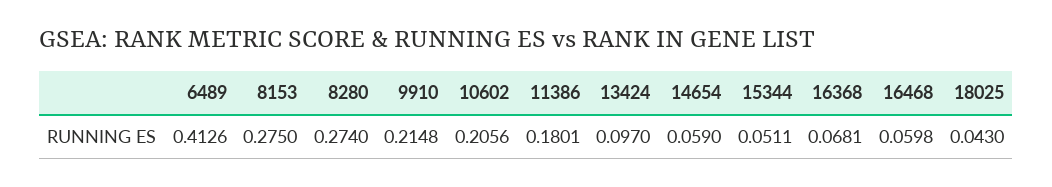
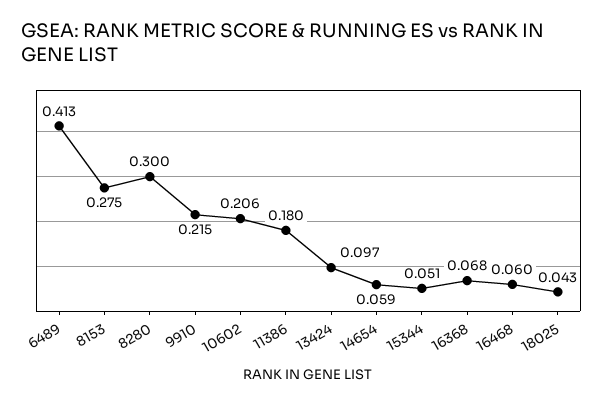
  {
    "6489": 0.4126,
    "8153": 0.275,
-   "8280": 0.274,
+   "8280": 0.3,
    "9910": 0.2148,
    "10602": 0.2056,
    "11386": 0.1801,
    "13424": 0.097,
    "14654": 0.059,
    "15344": 0.0511,
    "16368": 0.0681,
    "16468": 0.0598,
    "18025": 0.043
  }

